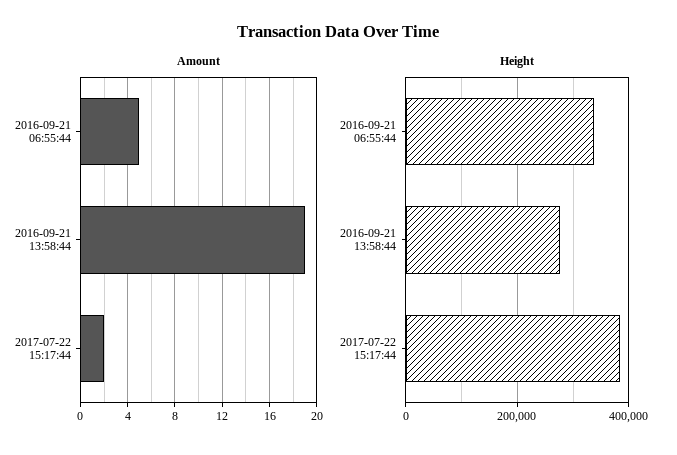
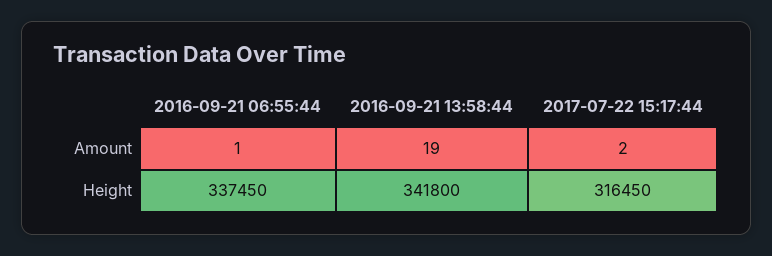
  {
    "Amount": {
-     "2016-09-21 06:55:44": 5,
+     "2016-09-21 06:55:44": 1,
      "2016-09-21 13:58:44": 19,
      "2017-07-22 15:17:44": 2
    },
    "Height": {
      "2016-09-21 06:55:44": 337450,
-     "2016-09-21 13:58:44": 280000,
+     "2016-09-21 13:58:44": 341800,
-     "2017-07-22 15:17:44": 380000
+     "2017-07-22 15:17:44": 316450
    }
  }

